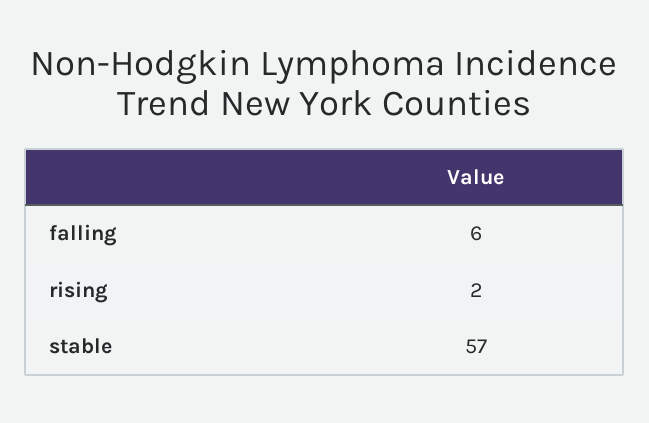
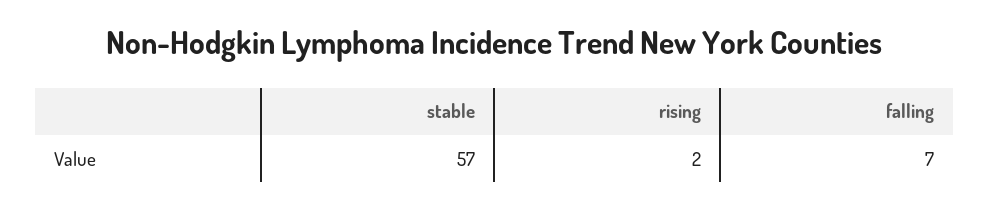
  {
-   "falling": 6,
+   "falling": 7,
    "rising": 2,
    "stable": 57
  }

